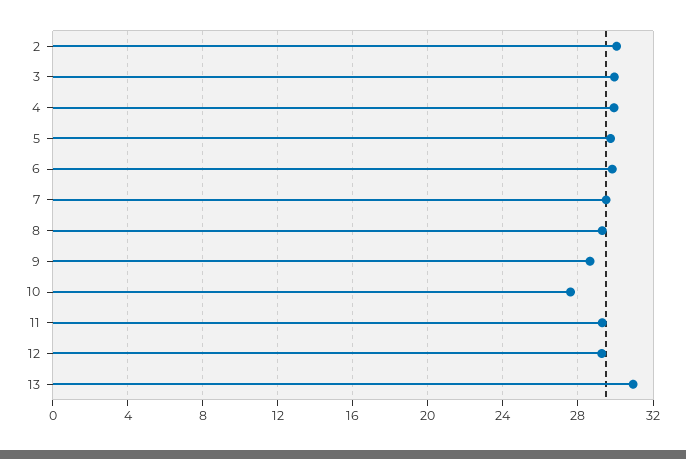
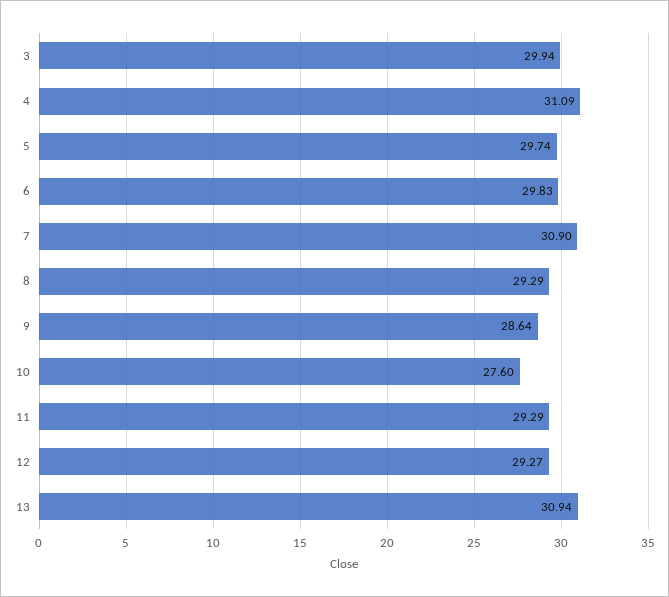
  {
-   "2": 30,
    "3": 29.94,
-   "4": 30,
+   "4": 31.09,
    "5": 29.74,
    "6": 29.83,
-   "7": 29.5,
+   "7": 30.9,
    "8": 29.29,
    "9": 28.64,
    "10": 27.6,
    "11": 29.29,
    "12": 29.27,
    "13": 30.94
  }

